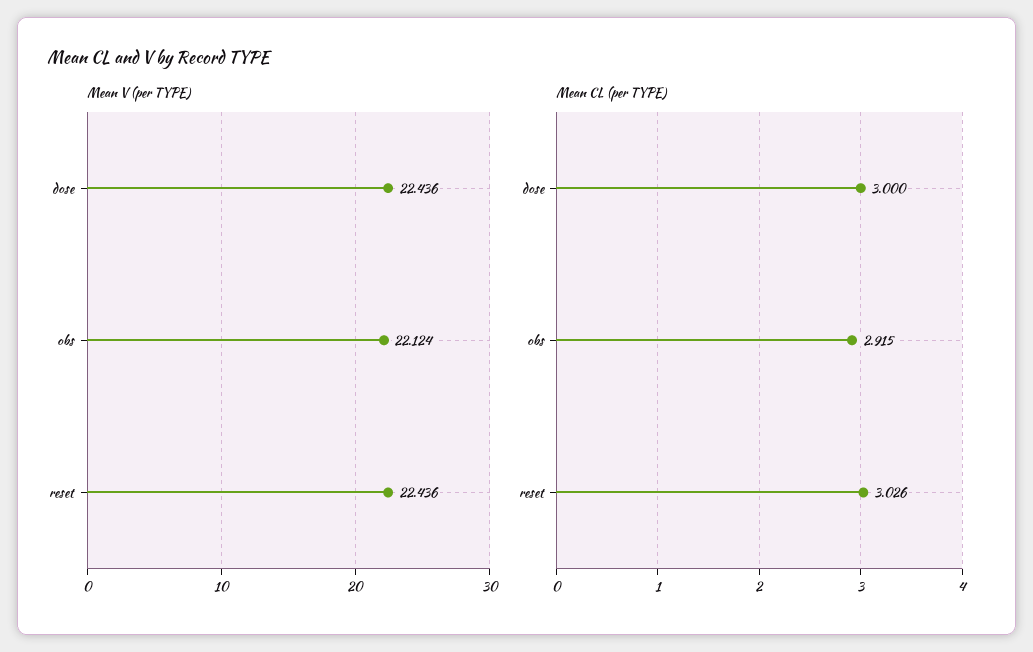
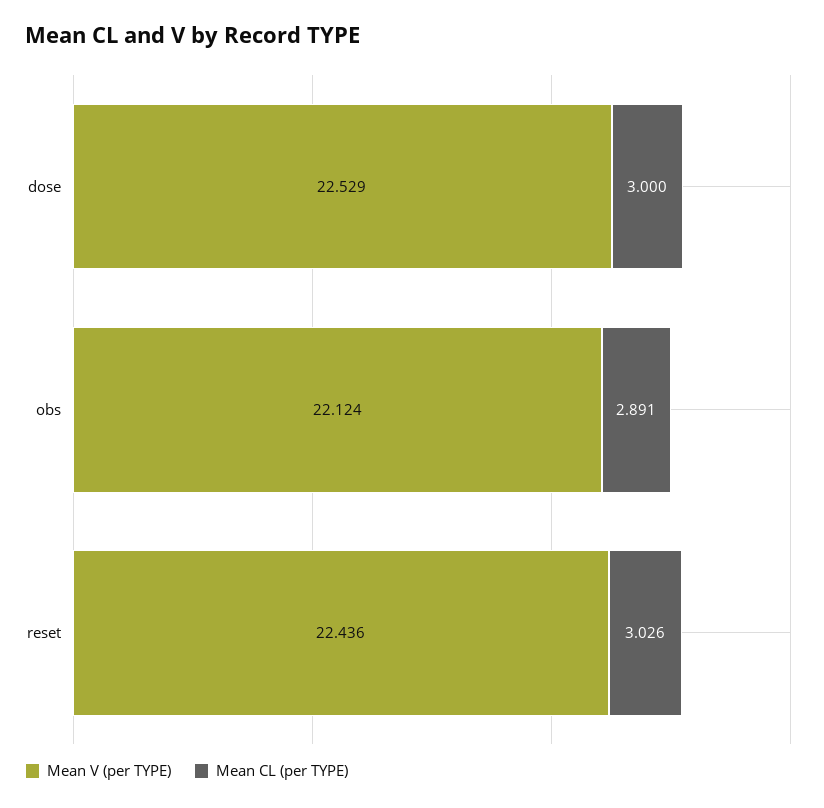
  {
    "Mean V (per TYPE)": {
-     "dose": 22.436,
+     "dose": 22.529,
      "obs": 22.124,
      "reset": 22.436
    },
    "Mean CL (per TYPE)": {
      "dose": 3,
-     "obs": 2.915,
+     "obs": 2.891,
      "reset": 3.026
    }
  }

